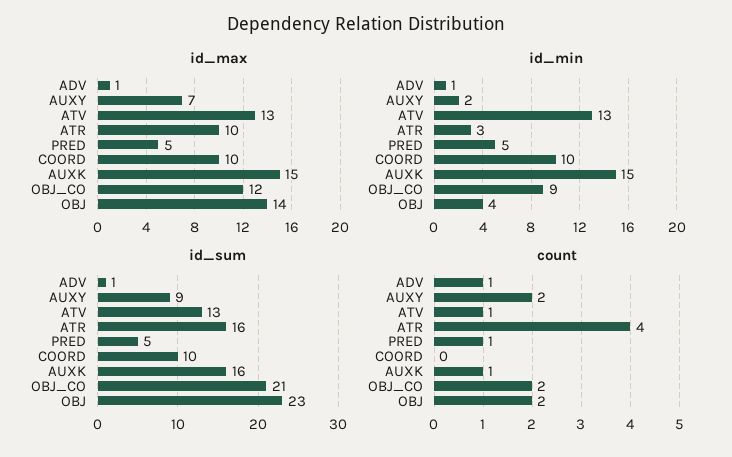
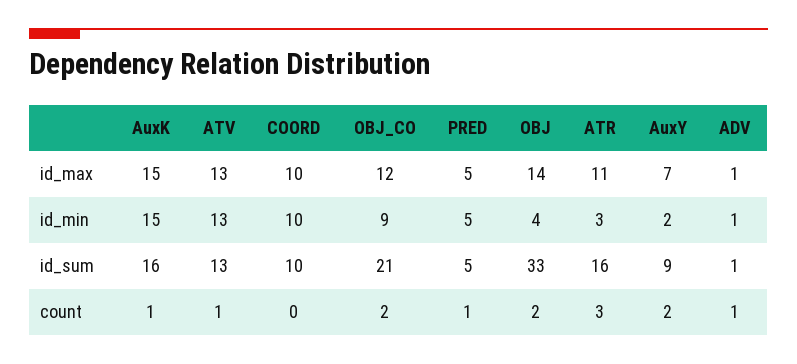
  {
    "id_max": {
      "ADV": 1,
      "AUXY": 7,
      "ATV": 13,
-     "ATR": 10,
+     "ATR": 11,
      "PRED": 5,
      "COORD": 10,
      "AUXK": 15,
      "OBJ_CO": 12,
      "OBJ": 14
    },
    "id_min": {
      "ADV": 1,
      "AUXY": 2,
      "ATV": 13,
      "ATR": 3,
      "PRED": 5,
      "COORD": 10,
      "AUXK": 15,
      "OBJ_CO": 9,
      "OBJ": 4
    },
    "id_sum": {
      "ADV": 1,
      "AUXY": 9,
      "ATV": 13,
      "ATR": 16,
      "PRED": 5,
      "COORD": 10,
      "AUXK": 16,
      "OBJ_CO": 21,
-     "OBJ": 23
+     "OBJ": 33
    },
    "count": {
      "ADV": 1,
      "AUXY": 2,
      "ATV": 1,
-     "ATR": 4,
+     "ATR": 3,
      "PRED": 1,
      "COORD": 0,
      "AUXK": 1,
      "OBJ_CO": 2,
      "OBJ": 2
    }
  }

